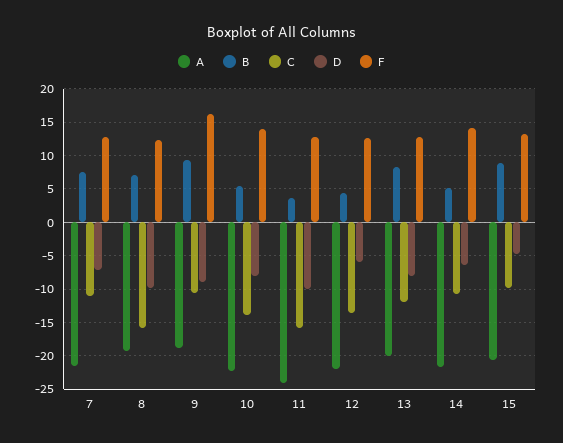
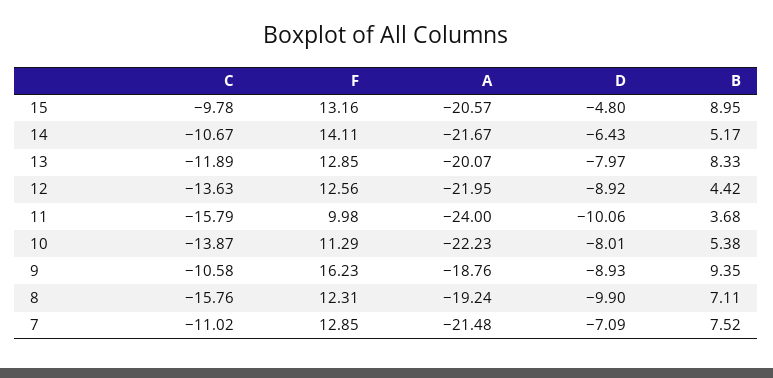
  {
    "A": {
      "7": -21.48,
      "8": -19.24,
      "9": -18.76,
      "10": -22.23,
      "11": -24,
      "12": -21.95,
      "13": -20.07,
      "14": -21.67,
      "15": -20.57
    },
    "B": {
      "7": 7.52,
      "8": 7.11,
      "9": 9.35,
      "10": 5.38,
      "11": 3.68,
      "12": 4.42,
      "13": 8.33,
      "14": 5.17,
      "15": 8.95
    },
    "C": {
      "7": -11.02,
      "8": -15.76,
      "9": -10.58,
      "10": -13.87,
      "11": -15.79,
      "12": -13.63,
      "13": -11.89,
      "14": -10.67,
      "15": -9.78
    },
    "D": {
      "7": -7.09,
      "8": -9.9,
      "9": -8.93,
      "10": -8.01,
      "11": -10.06,
-     "12": -6,
+     "12": -8.92,
      "13": -7.97,
      "14": -6.43,
      "15": -4.8
    },
    "F": {
      "7": 12.85,
      "8": 12.31,
      "9": 16.23,
-     "10": 14,
+     "10": 11.29,
-     "11": 13,
+     "11": 9.98,
      "12": 12.56,
      "13": 12.85,
      "14": 14.11,
      "15": 13.16
    }
  }

